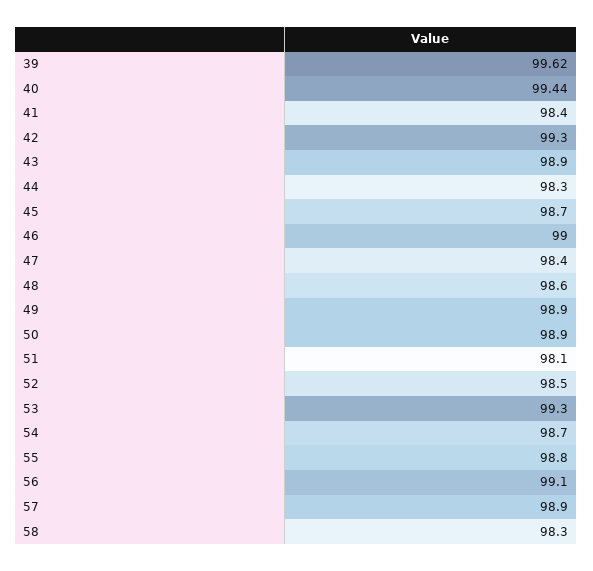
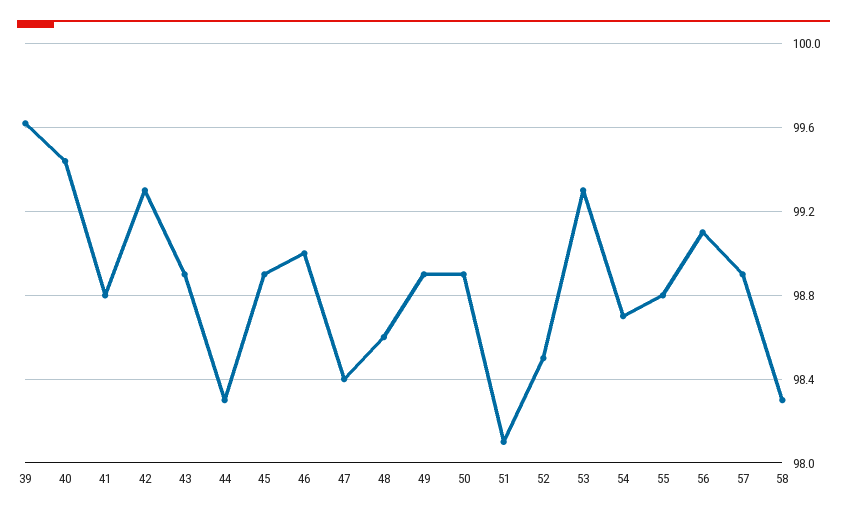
  {
    "39": 99.62,
    "40": 99.44,
-   "41": 98.4,
+   "41": 98.8,
    "42": 99.3,
    "43": 98.9,
    "44": 98.3,
-   "45": 98.7,
+   "45": 98.9,
    "46": 99,
    "47": 98.4,
    "48": 98.6,
    "49": 98.9,
    "50": 98.9,
    "51": 98.1,
    "52": 98.5,
    "53": 99.3,
    "54": 98.7,
    "55": 98.8,
    "56": 99.1,
    "57": 98.9,
    "58": 98.3
  }

